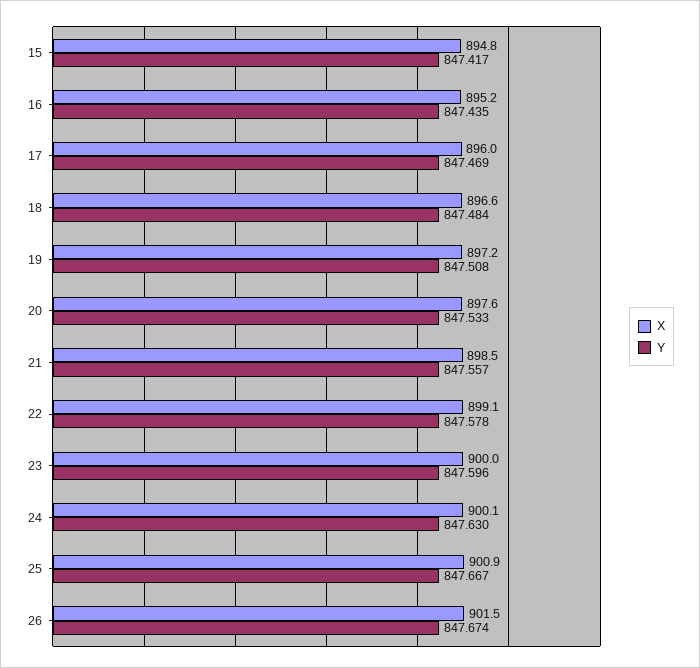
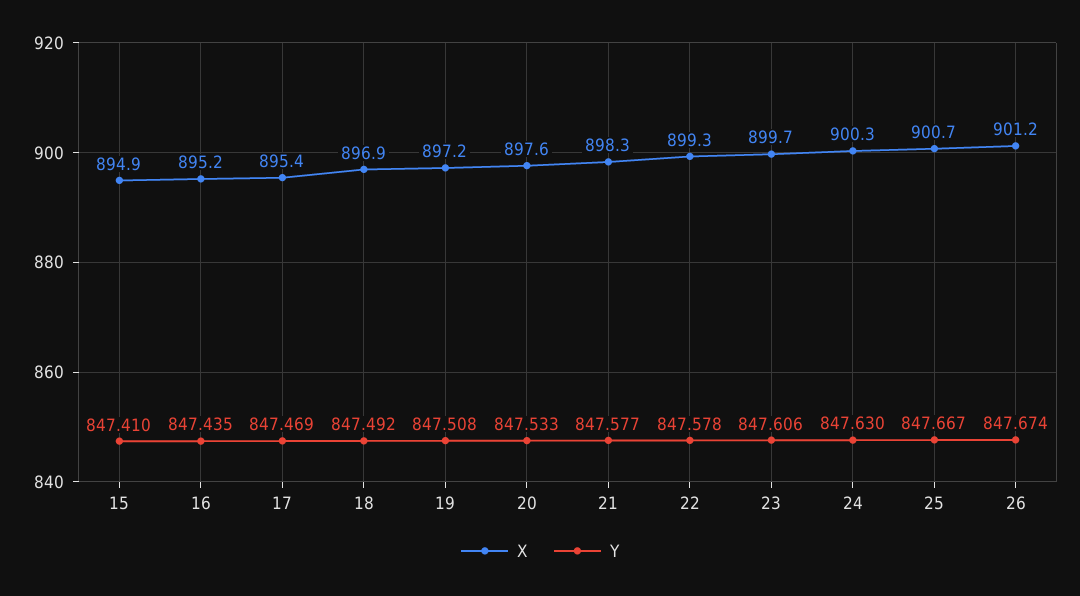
  {
    "X": {
-     "15": 894.8,
+     "15": 894.9,
      "16": 895.2,
-     "17": 896,
+     "17": 895.4,
-     "18": 896.6,
+     "18": 896.9,
      "19": 897.2,
      "20": 897.6,
-     "21": 898.5,
+     "21": 898.3,
-     "22": 899.1,
+     "22": 899.3,
-     "23": 900,
+     "23": 899.7,
-     "24": 900.1,
+     "24": 900.3,
-     "25": 900.9,
+     "25": 900.7,
-     "26": 901.5
+     "26": 901.2
    },
    "Y": {
-     "15": 847.417,
+     "15": 847.41,
      "16": 847.435,
      "17": 847.469,
-     "18": 847.484,
+     "18": 847.492,
      "19": 847.508,
      "20": 847.533,
-     "21": 847.557,
+     "21": 847.577,
      "22": 847.578,
-     "23": 847.596,
+     "23": 847.606,
      "24": 847.63,
      "25": 847.667,
      "26": 847.674
    }
  }

